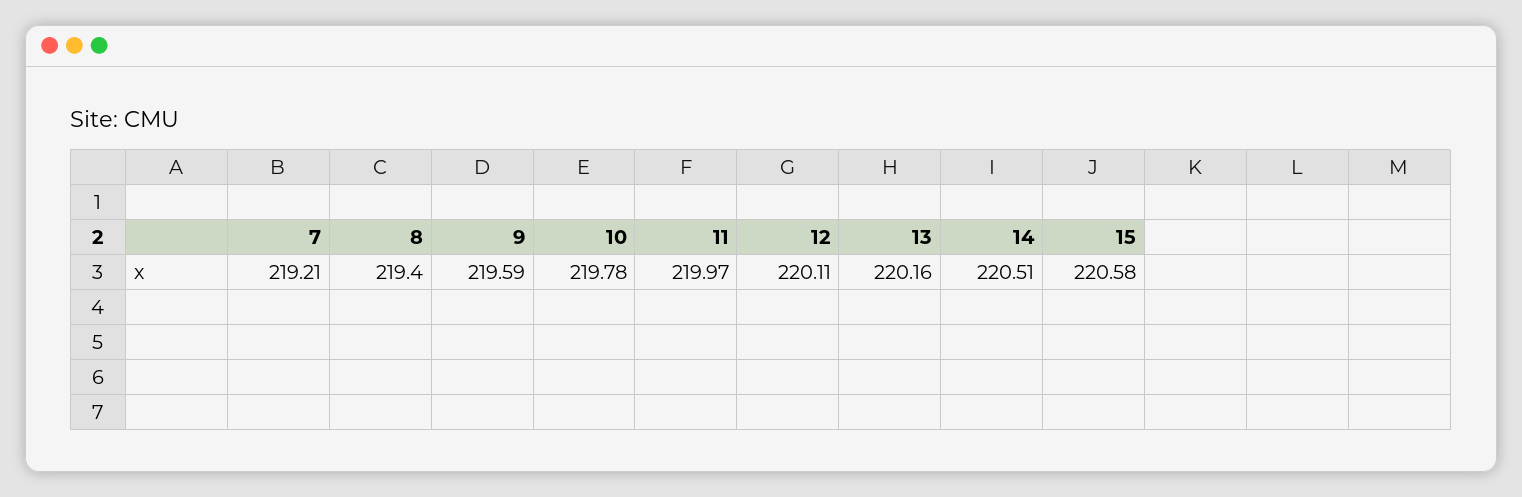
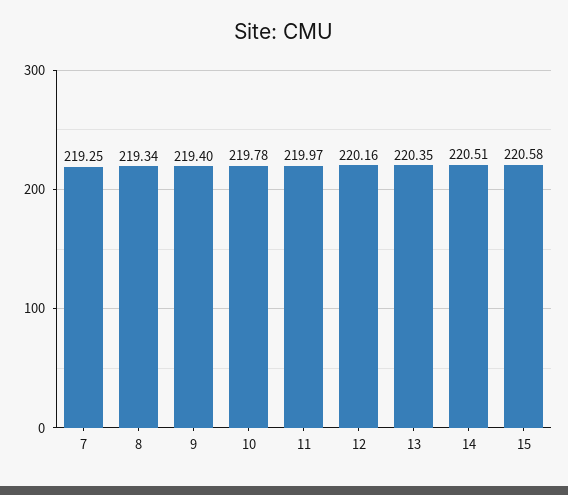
  {
-   "7": 219.21,
+   "7": 219.25,
-   "8": 219.4,
+   "8": 219.34,
-   "9": 219.59,
+   "9": 219.4,
    "10": 219.78,
    "11": 219.97,
-   "12": 220.11,
+   "12": 220.16,
-   "13": 220.16,
+   "13": 220.35,
    "14": 220.51,
    "15": 220.58
  }

